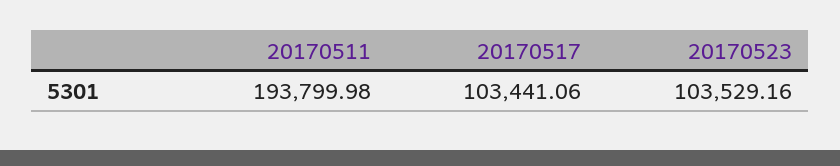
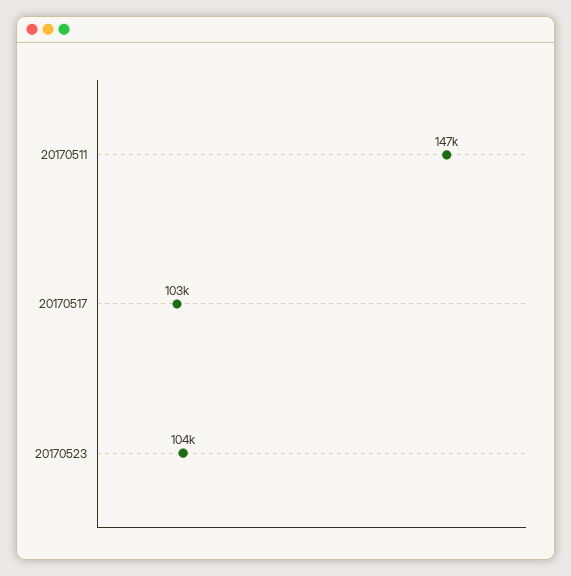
  {
-   "20170511": 193799.98,
+   "20170511": 147000,
    "20170517": 103441.06,
    "20170523": 103529.16
  }

